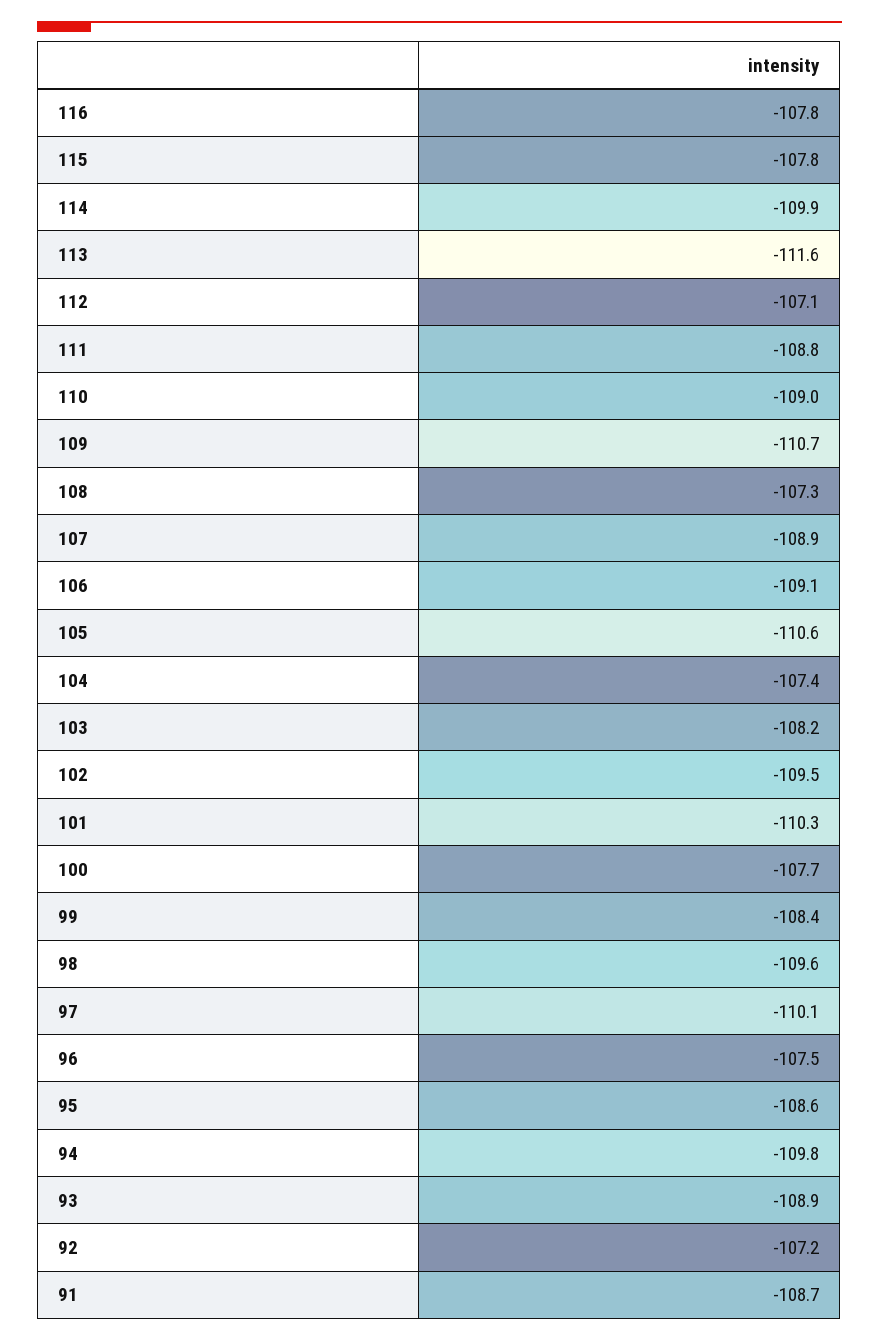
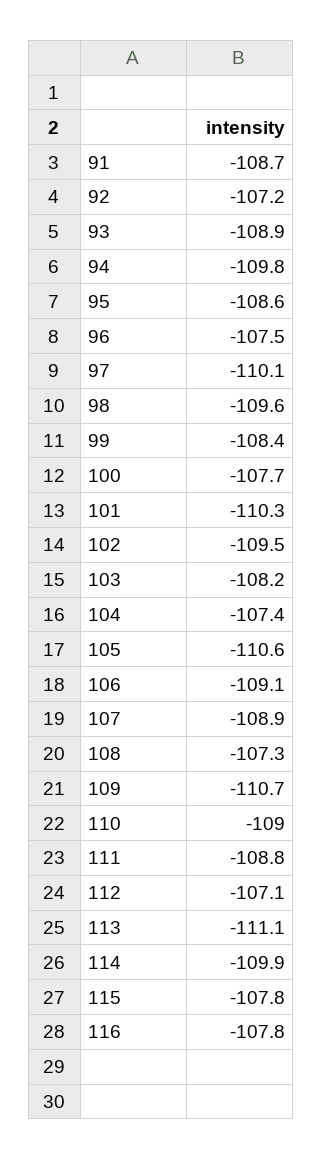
  {
    "116": -107.8,
    "115": -107.8,
    "114": -109.9,
-   "113": -111.6,
+   "113": -111.1,
    "112": -107.1,
    "111": -108.8,
    "110": -109,
    "109": -110.7,
    "108": -107.3,
    "107": -108.9,
    "106": -109.1,
    "105": -110.6,
    "104": -107.4,
    "103": -108.2,
    "102": -109.5,
    "101": -110.3,
    "100": -107.7,
    "99": -108.4,
    "98": -109.6,
    "97": -110.1,
    "96": -107.5,
    "95": -108.6,
    "94": -109.8,
    "93": -108.9,
    "92": -107.2,
    "91": -108.7
  }

